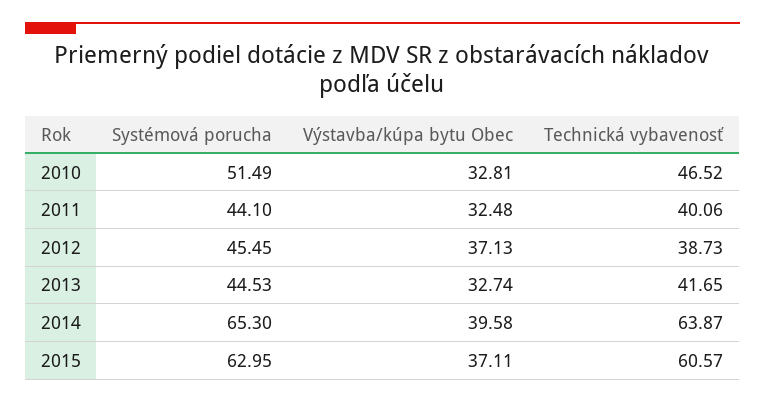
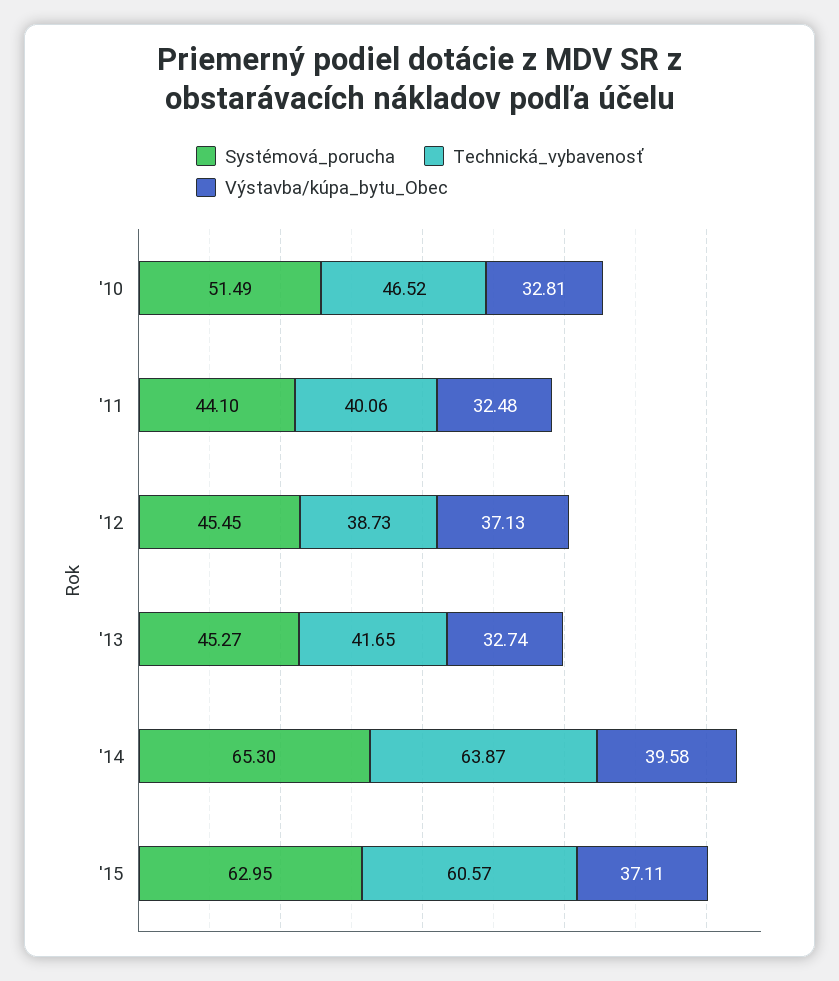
  {
    "Systémová porucha": {
      "2010": 51.49,
      "2011": 44.1,
      "2012": 45.45,
-     "2013": 44.53,
+     "2013": 45.27,
      "2014": 65.3,
      "2015": 62.95
    },
    "Výstavba/kúpa bytu Obec": {
      "2010": 32.81,
      "2011": 32.48,
      "2012": 37.13,
      "2013": 32.74,
      "2014": 39.58,
      "2015": 37.11
    },
    "Technická vybavenosť": {
      "2010": 46.52,
      "2011": 40.06,
      "2012": 38.73,
      "2013": 41.65,
      "2014": 63.87,
      "2015": 60.57
    }
  }

